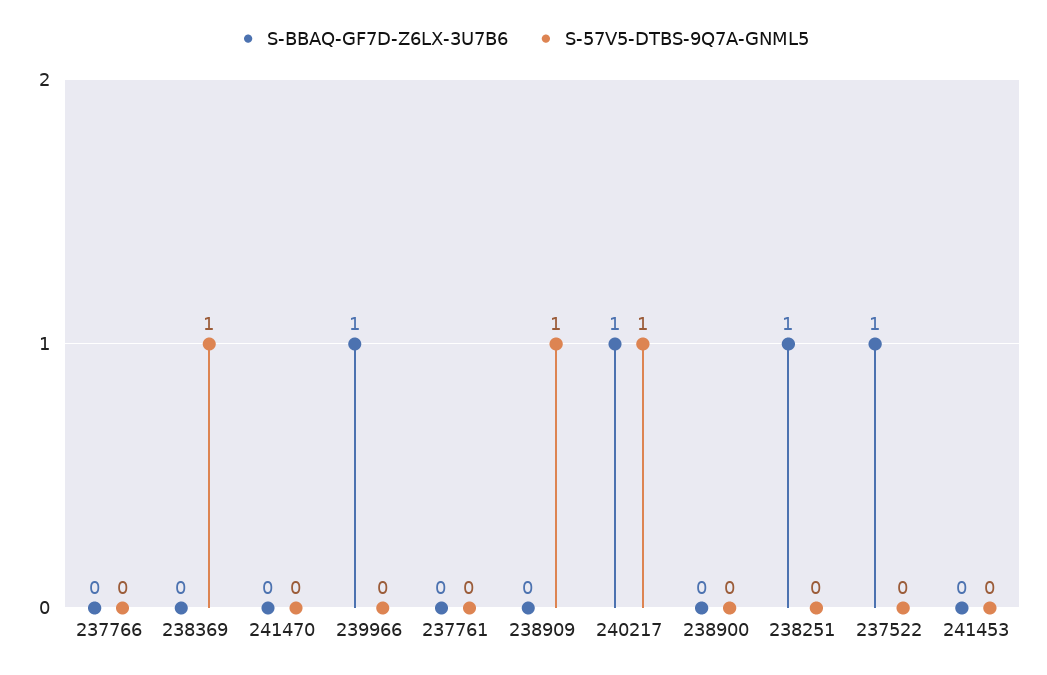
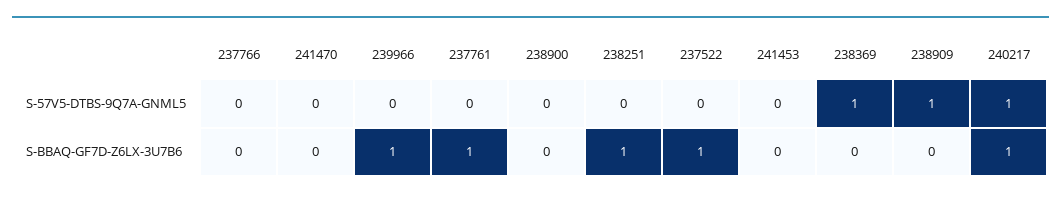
  {
    "S-BBAQ-GF7D-Z6LX-3U7B6": {
      "237766": 0,
      "238369": 0,
      "241470": 0,
      "239966": 1,
-     "237761": 0,
+     "237761": 1,
      "238909": 0,
      "240217": 1,
      "238900": 0,
      "238251": 1,
      "237522": 1,
      "241453": 0
    },
    "S-57V5-DTBS-9Q7A-GNML5": {
      "237766": 0,
      "238369": 1,
      "241470": 0,
      "239966": 0,
      "237761": 0,
      "238909": 1,
      "240217": 1,
      "238900": 0,
      "238251": 0,
      "237522": 0,
      "241453": 0
    }
  }

